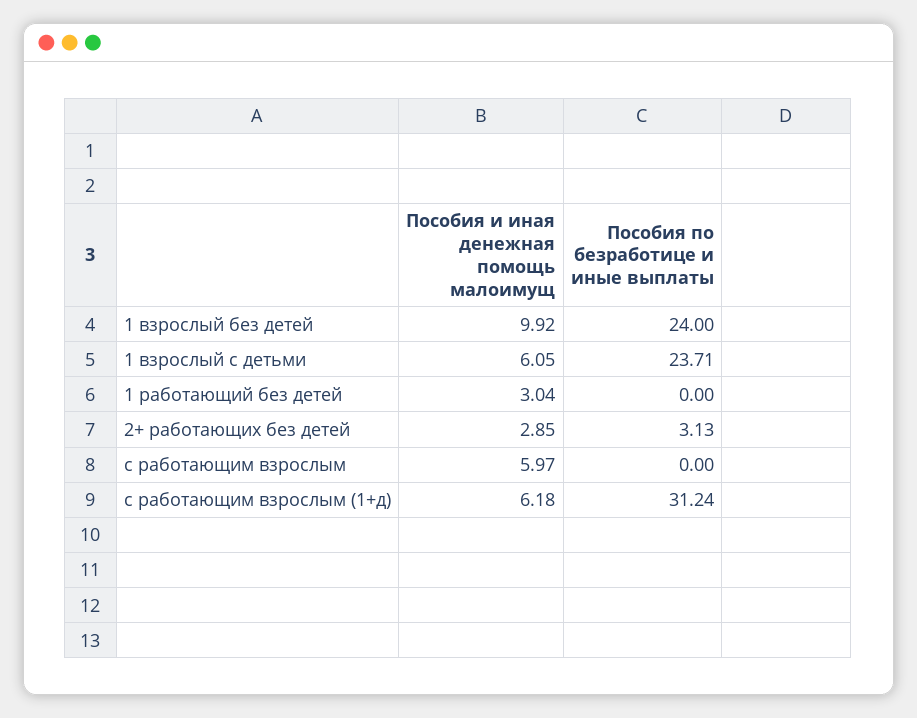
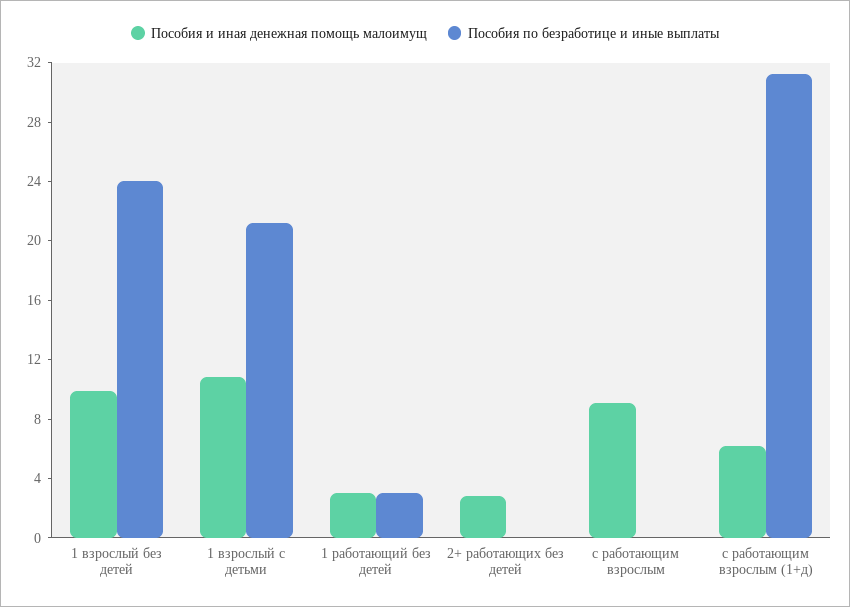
  {
    "Пособия и иная денежная помощь малоимущ": {
      "1 взрослый без детей": 9.92,
-     "1 взрослый с детьми": 6.05,
+     "1 взрослый с детьми": 11,
      "1 работающий без детей": 3.04,
      "2+ работающих без детей": 2.85,
-     "с работающим взрослым": 5.97,
+     "с работающим взрослым": 9,
      "с работающим взрослым (1+д)": 6.18
    },
    "Пособия по безработице и иные выплаты": {
      "1 взрослый без детей": 24,
-     "1 взрослый с детьми": 23.71,
+     "1 взрослый с детьми": 21,
-     "1 работающий без детей": 0,
+     "1 работающий без детей": 3,
-     "2+ работающих без детей": 3.13,
+     "2+ работающих без детей": 0,
      "с работающим взрослым": 0,
      "с работающим взрослым (1+д)": 31.24
    }
  }

